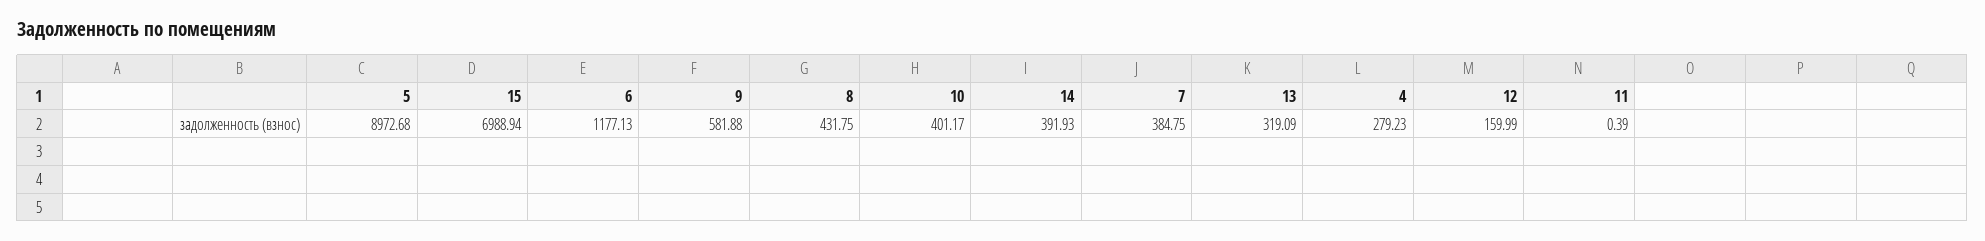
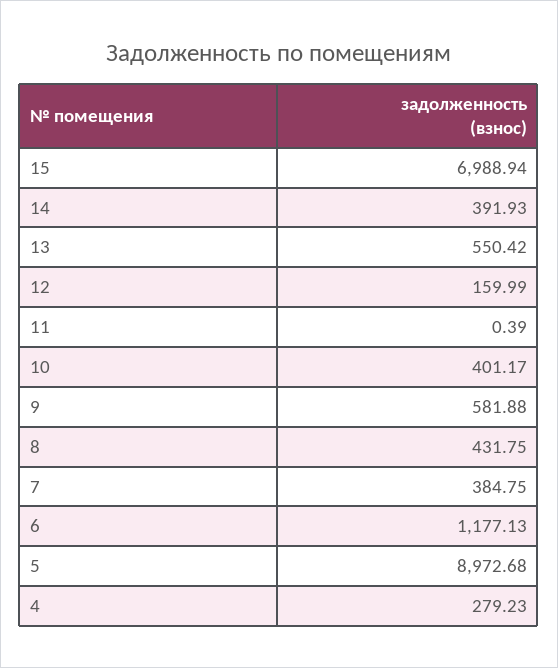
  {
    "5": 8972.68,
    "15": 6988.94,
    "6": 1177.13,
    "9": 581.88,
    "8": 431.75,
    "10": 401.17,
    "14": 391.93,
    "7": 384.75,
-   "13": 319.09,
+   "13": 550.42,
    "4": 279.23,
    "12": 159.99,
    "11": 0.39
  }

